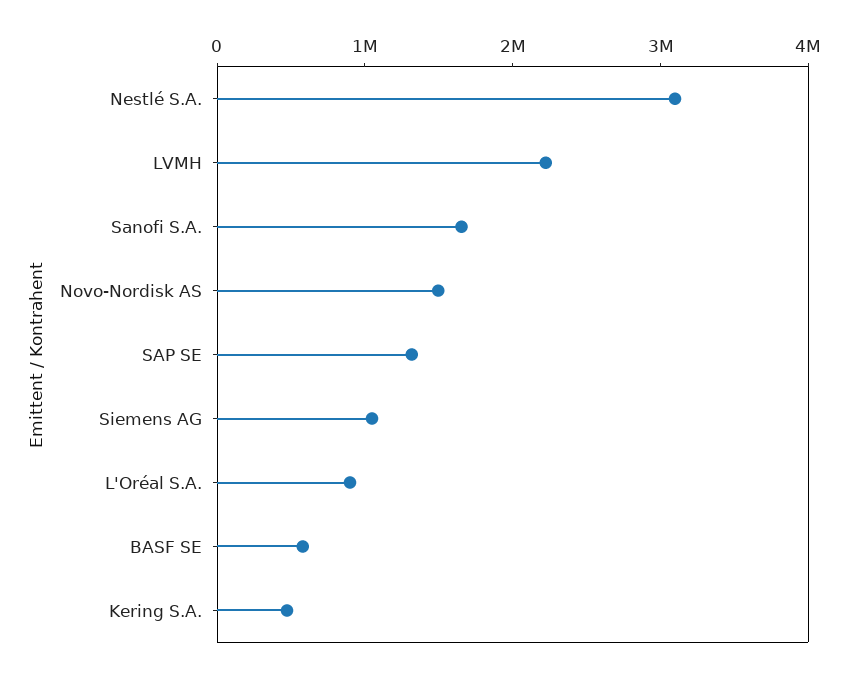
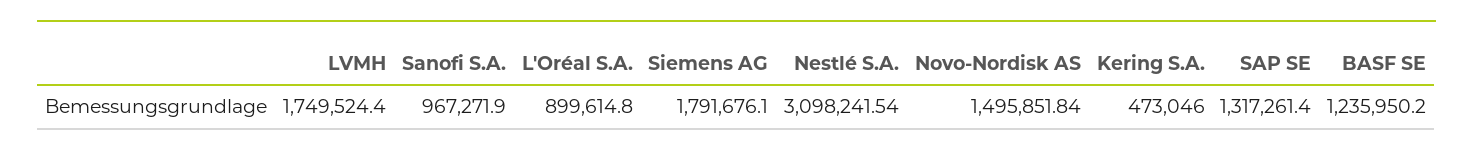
  {
    "Nestlé S.A.": 3098241.54,
-   "LVMH": 2200000,
+   "LVMH": 1749524.4,
-   "Sanofi S.A.": 1600000,
+   "Sanofi S.A.": 967271.9,
    "Novo-Nordisk AS": 1495851.84,
    "SAP SE": 1317261.4,
-   "Siemens AG": 1000000,
+   "Siemens AG": 1791676.1,
    "L'Oréal S.A.": 899614.8,
-   "BASF SE": 600000,
+   "BASF SE": 1235950.2,
    "Kering S.A.": 473046
  }

